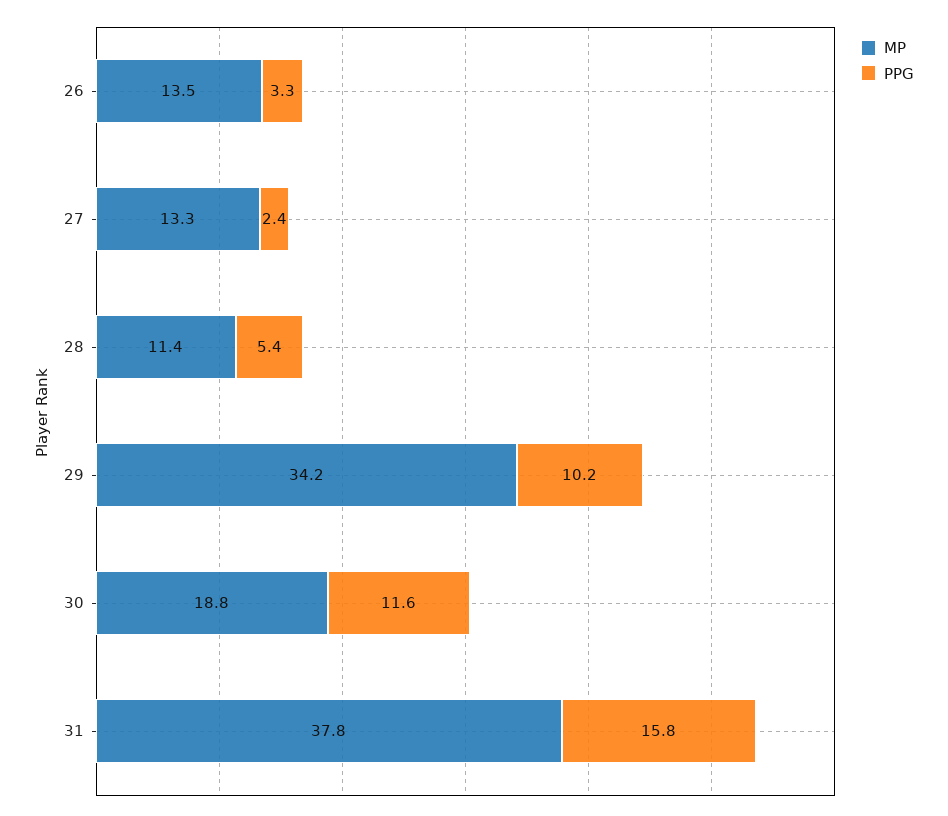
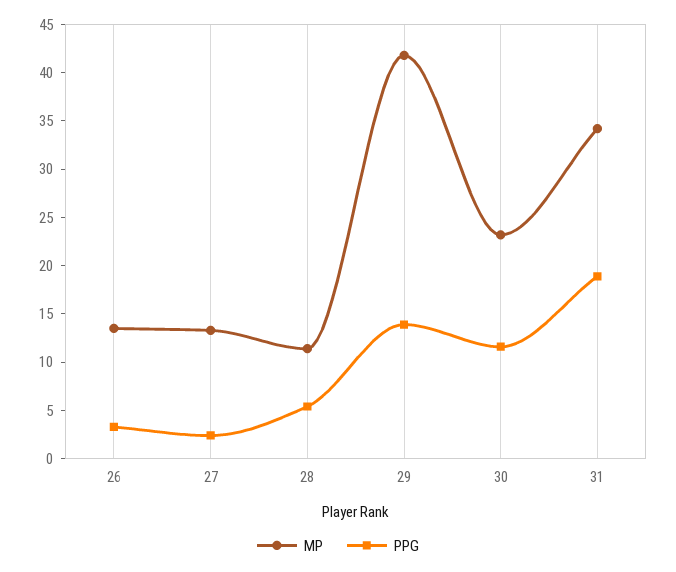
  {
    "MP": {
      "26": 13.5,
      "27": 13.3,
      "28": 11.4,
-     "29": 34.2,
+     "29": 42,
-     "30": 18.8,
+     "30": 23,
-     "31": 37.8
+     "31": 34
    },
    "PPG": {
      "26": 3.3,
      "27": 2.4,
      "28": 5.4,
-     "29": 10.2,
+     "29": 14,
      "30": 11.6,
-     "31": 15.8
+     "31": 19
    }
  }

